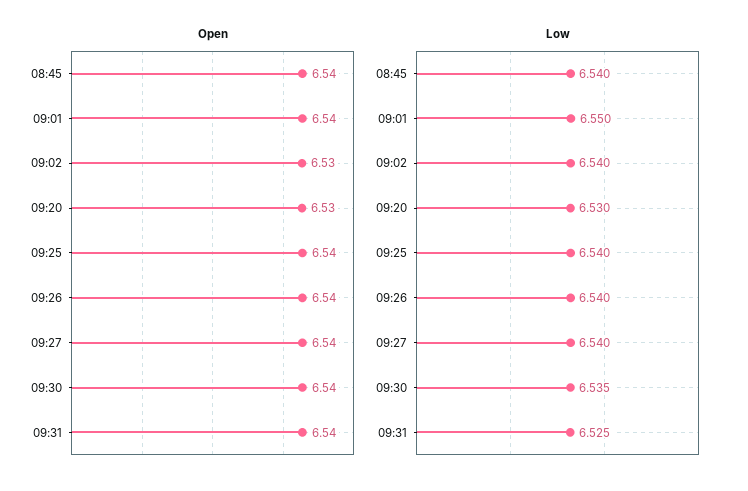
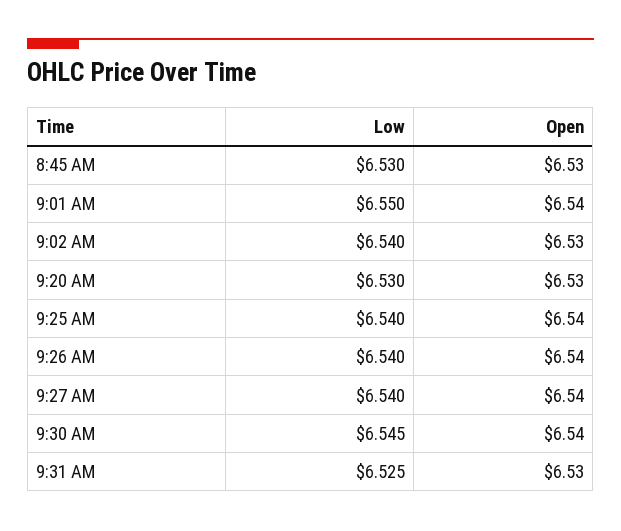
  {
    "Open": {
-     "08:45": 6.54,
+     "08:45": 6.53,
      "09:01": 6.54,
      "09:02": 6.53,
      "09:20": 6.53,
      "09:25": 6.54,
      "09:26": 6.54,
      "09:27": 6.54,
      "09:30": 6.54,
-     "09:31": 6.54
+     "09:31": 6.53
    },
    "Low": {
-     "08:45": 6.54,
+     "08:45": 6.53,
      "09:01": 6.55,
      "09:02": 6.54,
      "09:20": 6.53,
      "09:25": 6.54,
      "09:26": 6.54,
      "09:27": 6.54,
-     "09:30": 6.535,
+     "09:30": 6.545,
      "09:31": 6.525
    }
  }

